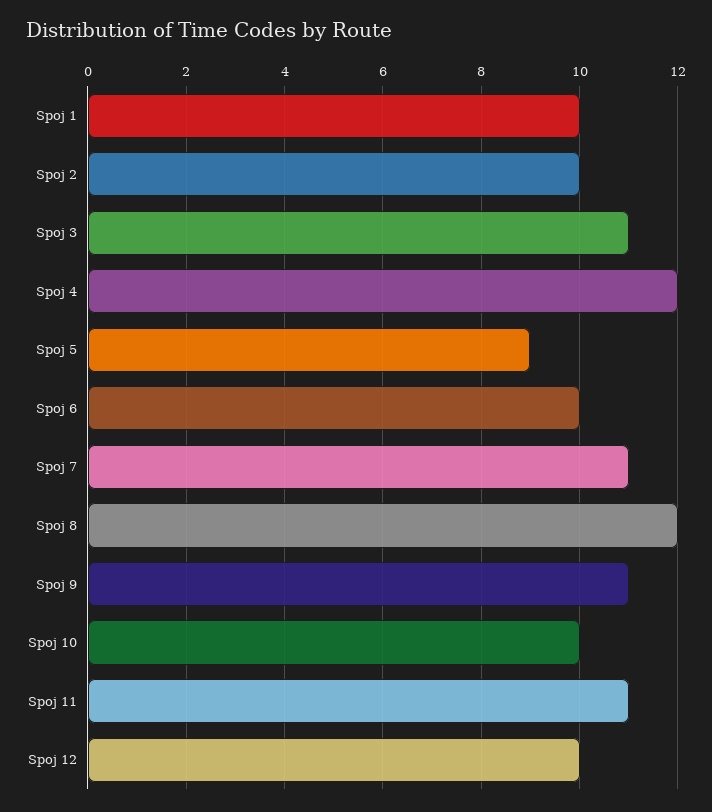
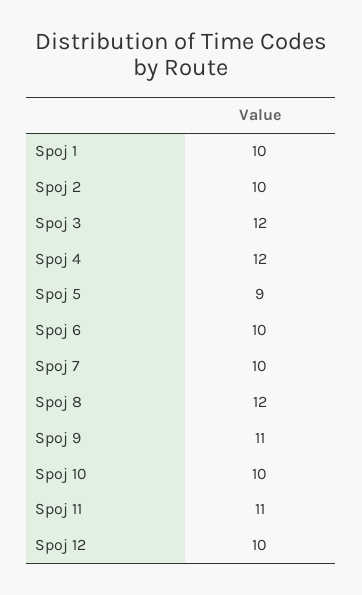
  {
    "Spoj 1": 10,
    "Spoj 2": 10,
-   "Spoj 3": 11,
+   "Spoj 3": 12,
    "Spoj 4": 12,
    "Spoj 5": 9,
    "Spoj 6": 10,
-   "Spoj 7": 11,
+   "Spoj 7": 10,
    "Spoj 8": 12,
    "Spoj 9": 11,
    "Spoj 10": 10,
    "Spoj 11": 11,
    "Spoj 12": 10
  }

